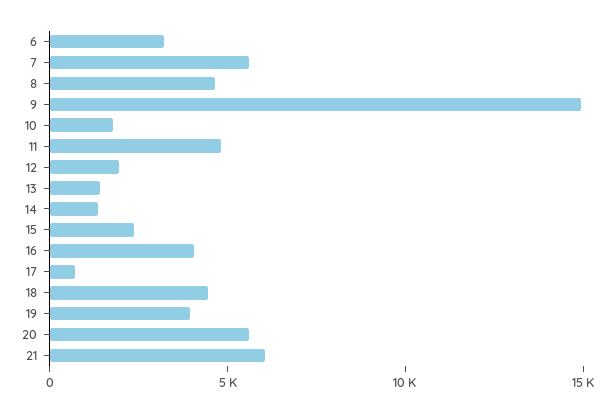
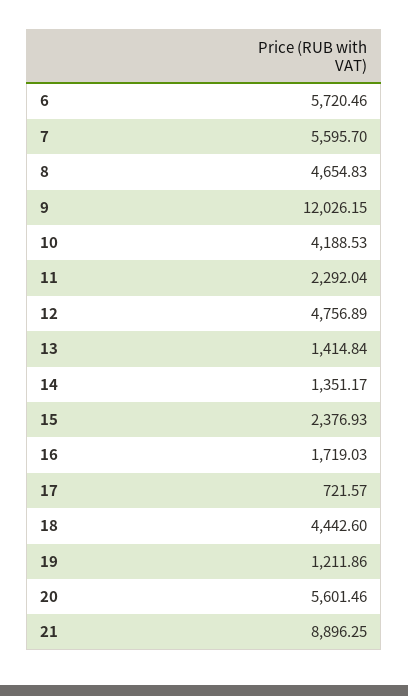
  {
-   "6": 3000,
+   "6": 5720.46,
    "7": 5595.7,
    "8": 4654.83,
-   "9": 15000,
+   "9": 12026.15,
-   "10": 2000,
+   "10": 4188.53,
-   "11": 5000,
+   "11": 2292.04,
-   "12": 2000,
+   "12": 4756.89,
    "13": 1414.84,
    "14": 1351.17,
    "15": 2376.93,
-   "16": 4000,
+   "16": 1719.03,
    "17": 721.57,
    "18": 4442.6,
-   "19": 4000,
+   "19": 1211.86,
    "20": 5601.46,
-   "21": 6000
+   "21": 8896.25
  }

